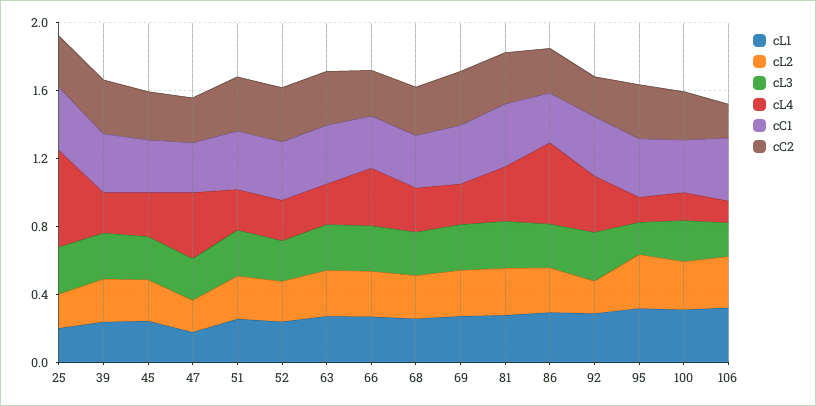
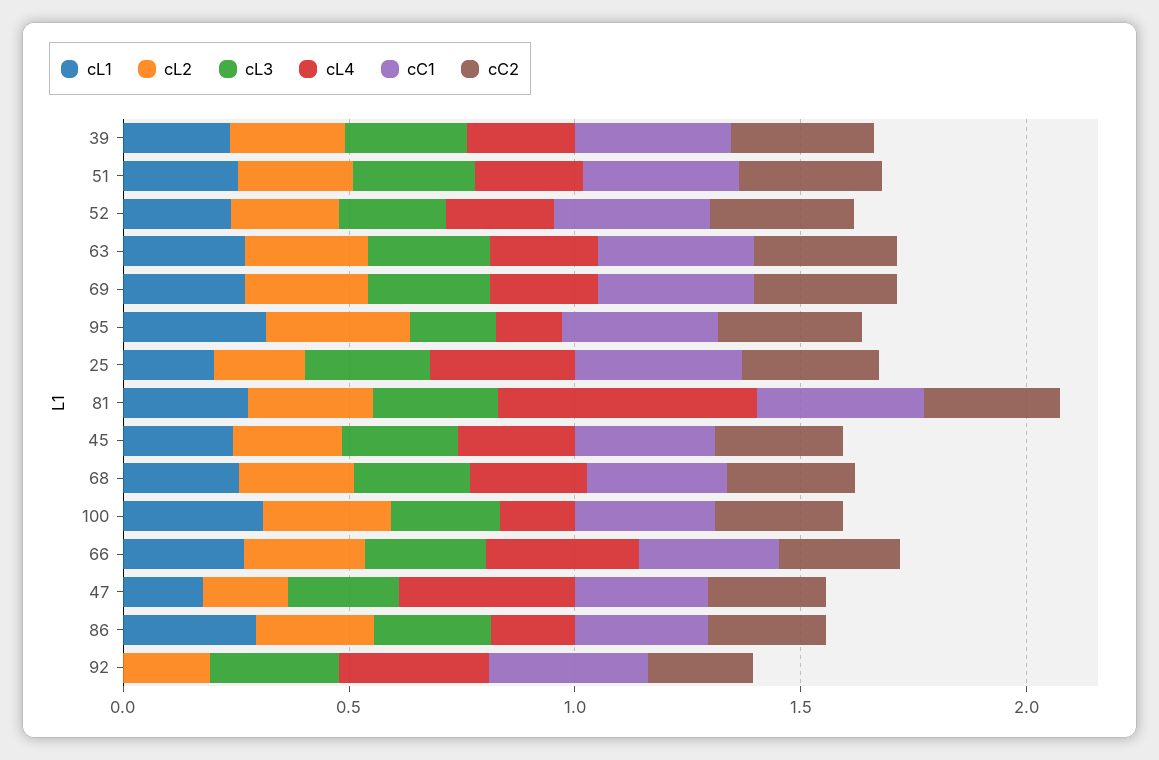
  {
    "cL1": {
      "25": 0.2,
      "39": 0.2,
      "45": 0.2,
      "47": 0.2,
      "51": 0.3,
      "52": 0.2,
      "63": 0.3,
      "66": 0.3,
      "68": 0.3,
      "69": 0.3,
      "81": 0.3,
      "86": 0.3,
-     "92": 0.3,
+     "92": 0,
      "95": 0.3,
-     "100": 0.3,
+     "100": 0.3
-     "106": 0.3
    },
    "cL2": {
      "25": 0.2,
      "39": 0.3,
      "45": 0.2,
      "47": 0.2,
      "51": 0.3,
      "52": 0.2,
      "63": 0.3,
      "66": 0.3,
      "68": 0.3,
      "69": 0.3,
      "81": 0.3,
      "86": 0.3,
      "92": 0.2,
      "95": 0.3,
-     "100": 0.3,
+     "100": 0.3
-     "106": 0.3
    },
    "cL3": {
      "25": 0.3,
      "39": 0.3,
      "45": 0.3,
      "47": 0.2,
      "51": 0.3,
      "52": 0.2,
      "63": 0.3,
      "66": 0.3,
      "68": 0.3,
      "69": 0.3,
      "81": 0.3,
      "86": 0.3,
      "92": 0.3,
      "95": 0.2,
-     "100": 0.2,
+     "100": 0.2
-     "106": 0.2
    },
    "cL4": {
-     "25": 0.6,
+     "25": 0.3,
      "39": 0.2,
      "45": 0.3,
      "47": 0.4,
      "51": 0.2,
      "52": 0.2,
      "63": 0.2,
      "66": 0.3,
      "68": 0.3,
      "69": 0.2,
-     "81": 0.3,
+     "81": 0.6,
-     "86": 0.5,
+     "86": 0.2,
      "92": 0.3,
      "95": 0.1,
-     "100": 0.2,
+     "100": 0.2
-     "106": 0.1
    },
    "cC1": {
      "25": 0.4,
      "39": 0.3,
      "45": 0.3,
      "47": 0.3,
      "51": 0.3,
      "52": 0.3,
      "63": 0.3,
      "66": 0.3,
      "68": 0.3,
      "69": 0.3,
      "81": 0.4,
      "86": 0.3,
      "92": 0.4,
      "95": 0.3,
-     "100": 0.3,
+     "100": 0.3
-     "106": 0.4
    },
    "cC2": {
      "25": 0.3,
      "39": 0.3,
      "45": 0.3,
      "47": 0.3,
      "51": 0.3,
      "52": 0.3,
      "63": 0.3,
      "66": 0.3,
      "68": 0.3,
      "69": 0.3,
      "81": 0.3,
      "86": 0.3,
      "92": 0.2,
      "95": 0.3,
-     "100": 0.3,
+     "100": 0.3
-     "106": 0.2
    }
  }

